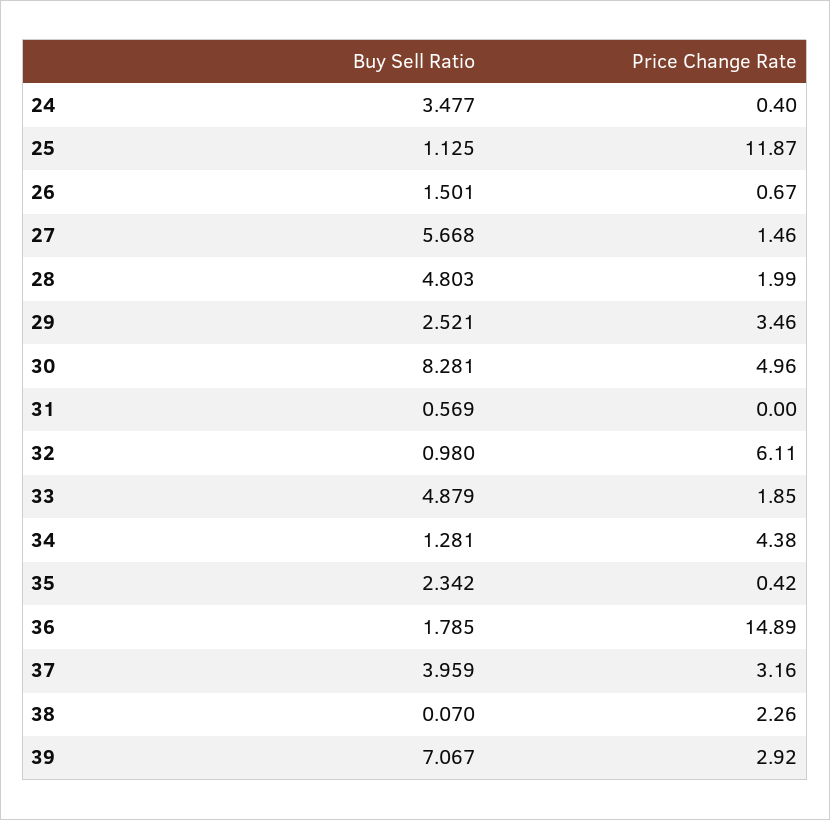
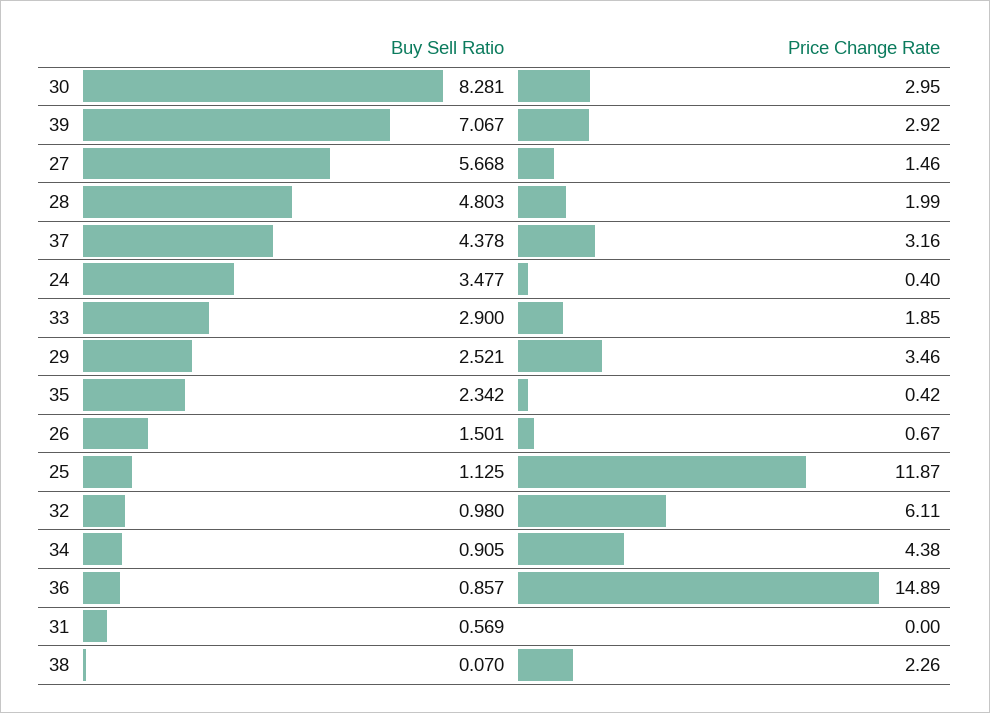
  {
    "Buy Sell Ratio": {
      "24": 3.477,
      "25": 1.125,
      "26": 1.501,
      "27": 5.668,
      "28": 4.803,
      "29": 2.521,
      "30": 8.281,
      "31": 0.569,
      "32": 0.98,
-     "33": 4.879,
+     "33": 2.9,
-     "34": 1.281,
+     "34": 0.905,
      "35": 2.342,
-     "36": 1.785,
+     "36": 0.857,
-     "37": 3.959,
+     "37": 4.378,
      "38": 0.07,
      "39": 7.067
    },
    "Price Change Rate": {
      "24": 0.4,
      "25": 11.87,
      "26": 0.67,
      "27": 1.46,
      "28": 1.99,
      "29": 3.46,
-     "30": 4.96,
+     "30": 2.95,
      "31": 0,
      "32": 6.11,
      "33": 1.85,
      "34": 4.38,
      "35": 0.42,
      "36": 14.89,
      "37": 3.16,
      "38": 2.26,
      "39": 2.92
    }
  }

